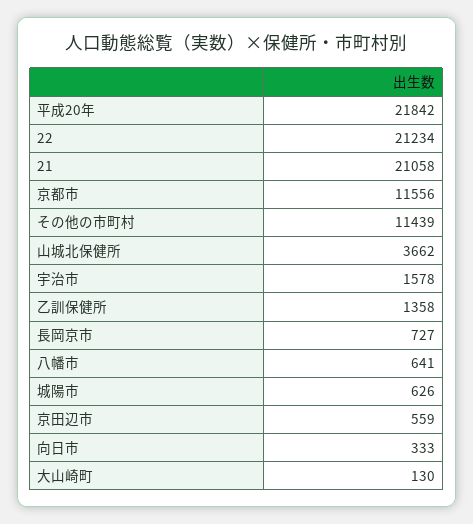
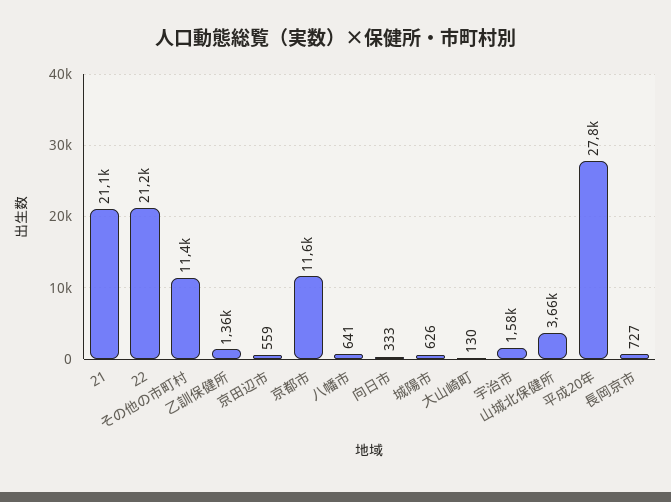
  {
-   "平成20年": 21842,
+   "平成20年": 27800,
    "22": 21234,
    "21": 21058,
    "京都市": 11556,
    "その他の市町村": 11439,
    "山城北保健所": 3662,
    "宇治市": 1578,
    "乙訓保健所": 1358,
    "長岡京市": 727,
    "八幡市": 641,
    "城陽市": 626,
    "京田辺市": 559,
    "向日市": 333,
    "大山崎町": 130
  }

